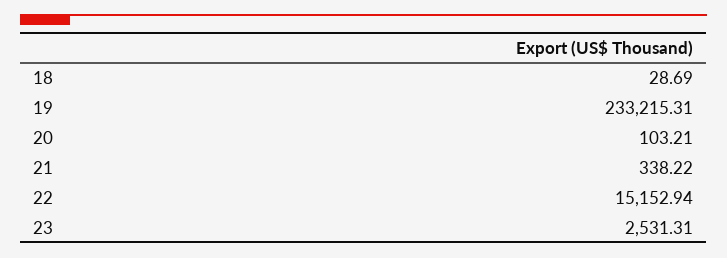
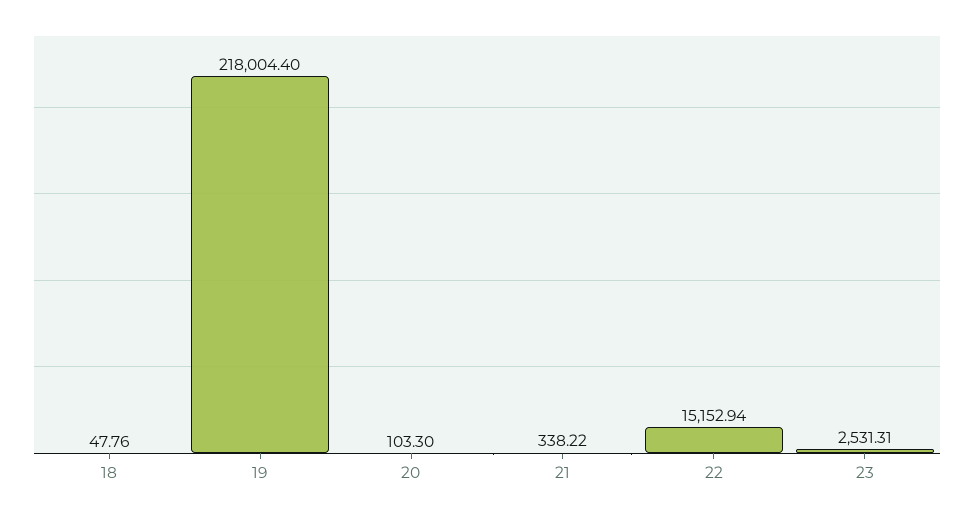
  {
-   "18": 28.69,
+   "18": 47.76,
-   "19": 233215.31,
+   "19": 218004.4,
-   "20": 103.21,
+   "20": 103.3,
    "21": 338.22,
    "22": 15152.94,
    "23": 2531.31
  }

